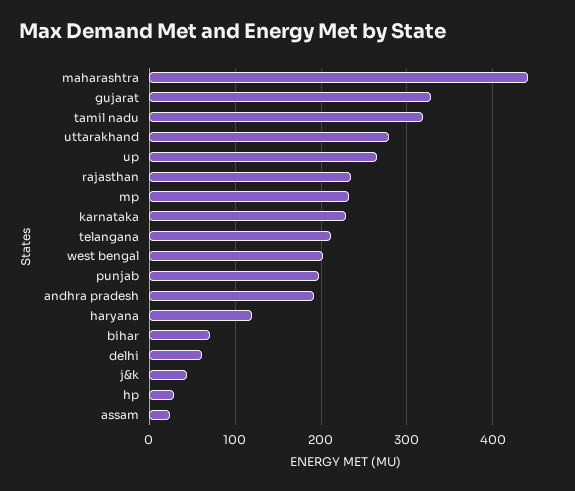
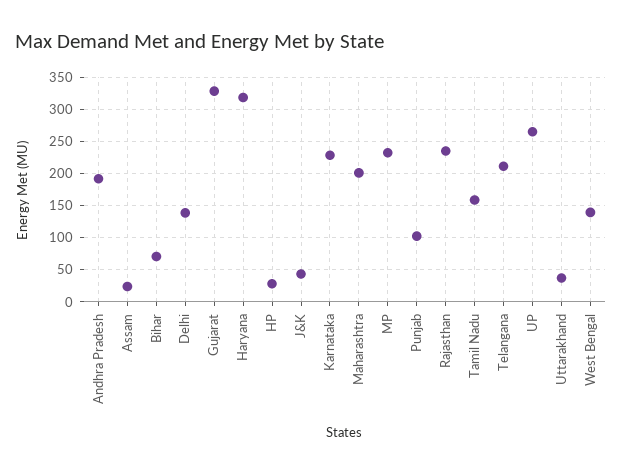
  {
-   "maharashtra": 440,
+   "maharashtra": 200,
    "gujarat": 330,
-   "tamil nadu": 320,
+   "tamil nadu": 160,
-   "uttarakhand": 280,
+   "uttarakhand": 40,
    "up": 270,
    "rajasthan": 240,
    "mp": 230,
    "karnataka": 230,
    "telangana": 210,
-   "west bengal": 200,
+   "west bengal": 140,
-   "punjab": 200,
+   "punjab": 100,
    "andhra pradesh": 190,
-   "haryana": 120,
+   "haryana": 320,
    "bihar": 70,
-   "delhi": 60,
+   "delhi": 140,
    "j&k": 40,
    "hp": 30,
    "assam": 20
  }

